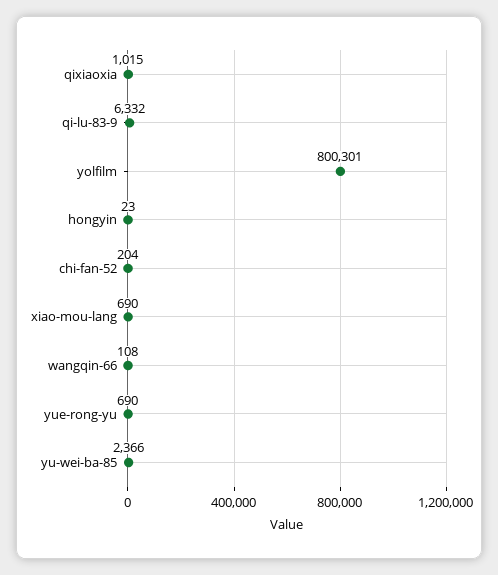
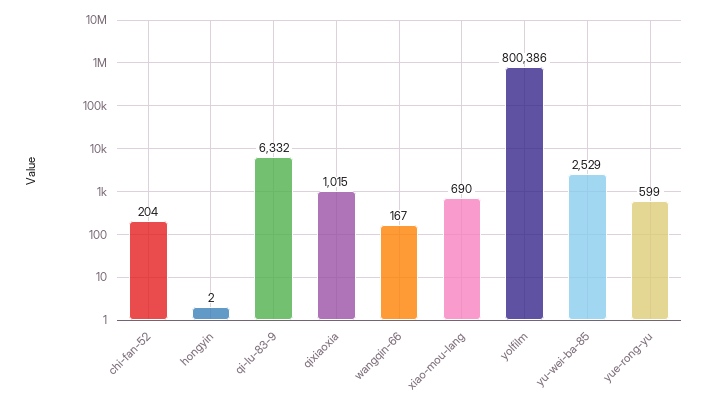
  {
    "qixiaoxia": 1015,
    "qi-lu-83-9": 6332,
-   "yolfilm": 800301,
+   "yolfilm": 800386,
-   "hongyin": 23,
+   "hongyin": 2,
    "chi-fan-52": 204,
    "xiao-mou-lang": 690,
-   "wangqin-66": 108,
+   "wangqin-66": 167,
-   "yue-rong-yu": 690,
+   "yue-rong-yu": 599,
-   "yu-wei-ba-85": 2366
+   "yu-wei-ba-85": 2529
  }

